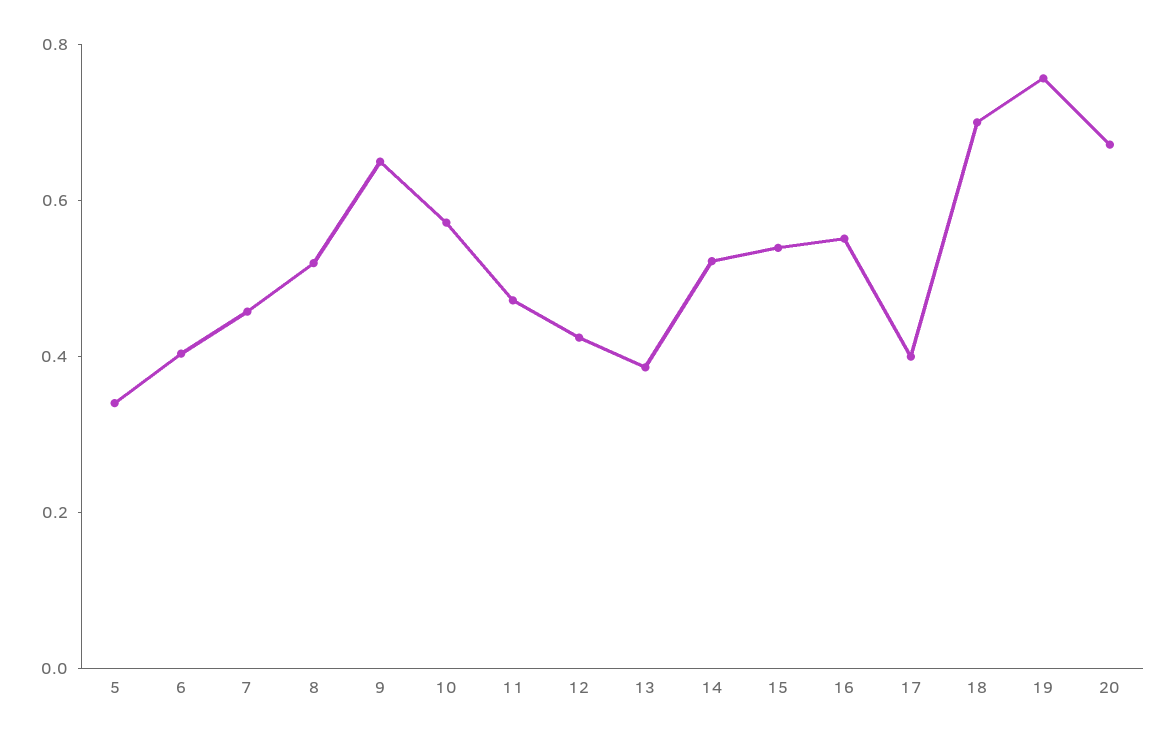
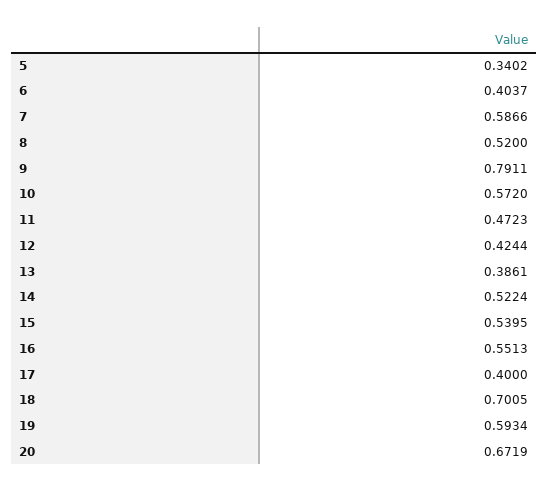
  {
    "5": 0.3402,
    "6": 0.4037,
-   "7": 0.45,
+   "7": 0.5866,
    "8": 0.52,
-   "9": 0.65,
+   "9": 0.7911,
    "10": 0.572,
    "11": 0.4723,
    "12": 0.4244,
    "13": 0.3861,
    "14": 0.5224,
    "15": 0.5395,
    "16": 0.5513,
    "17": 0.4,
    "18": 0.7005,
-   "19": 0.75,
+   "19": 0.5934,
    "20": 0.6719
  }

